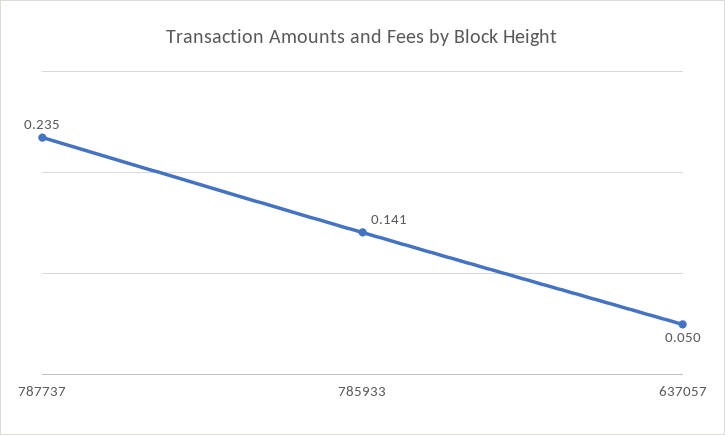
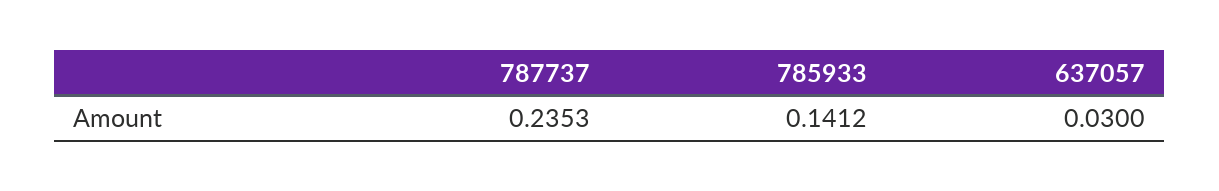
  {
    "787737": 0.2353,
    "785933": 0.1412,
-   "637057": 0.05
+   "637057": 0.03
  }

